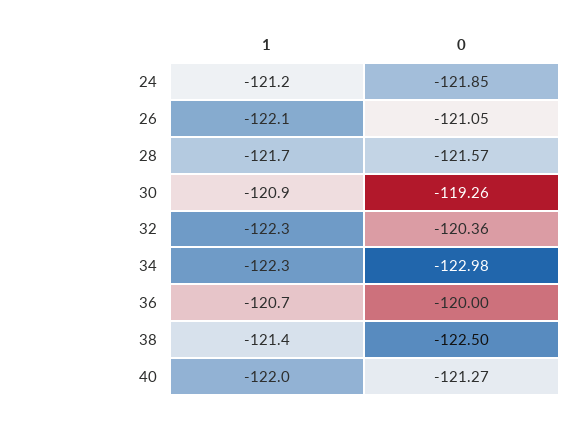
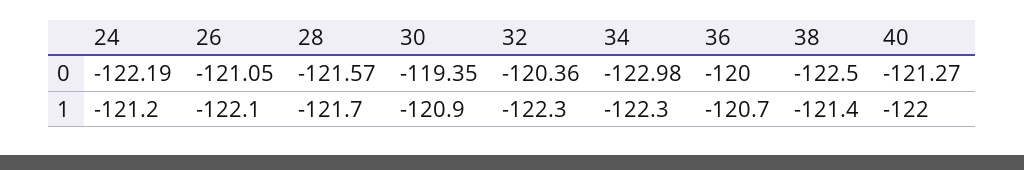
  {
    "1": {
      "24": -121.2,
      "26": -122.1,
      "28": -121.7,
      "30": -120.9,
      "32": -122.3,
      "34": -122.3,
      "36": -120.7,
      "38": -121.4,
      "40": -122
    },
    "0": {
-     "24": -121.85,
+     "24": -122.19,
      "26": -121.05,
      "28": -121.57,
-     "30": -119.26,
+     "30": -119.35,
      "32": -120.36,
      "34": -122.98,
      "36": -120,
      "38": -122.5,
      "40": -121.27
    }
  }

